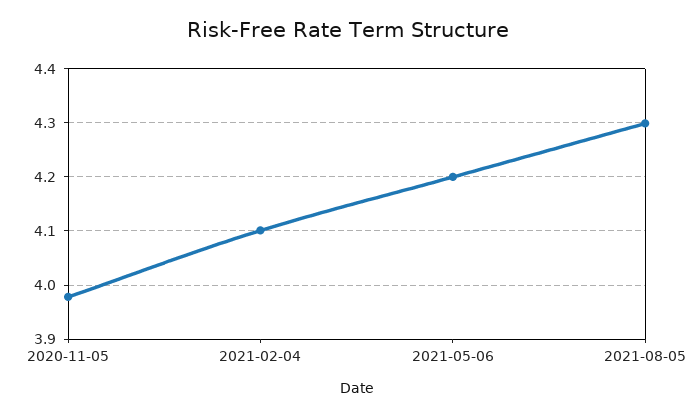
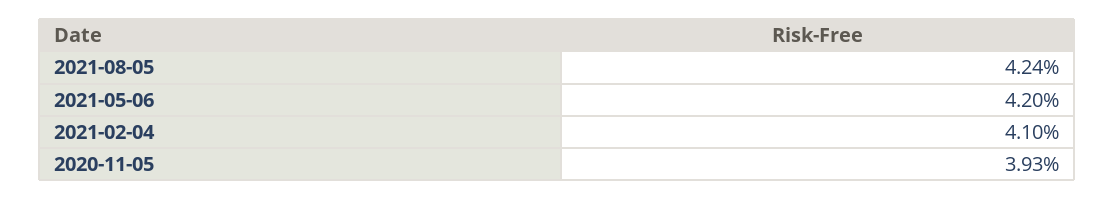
  {
-   "2020-11-05": 3.98,
+   "2020-11-05": 3.93,
    "2021-02-04": 4.1,
    "2021-05-06": 4.2,
-   "2021-08-05": 4.3
+   "2021-08-05": 4.24
  }

